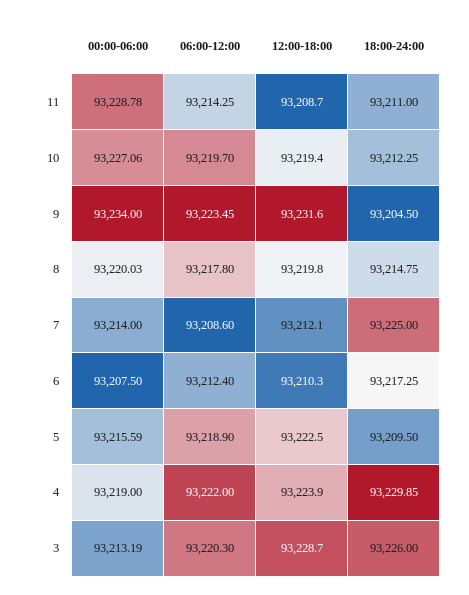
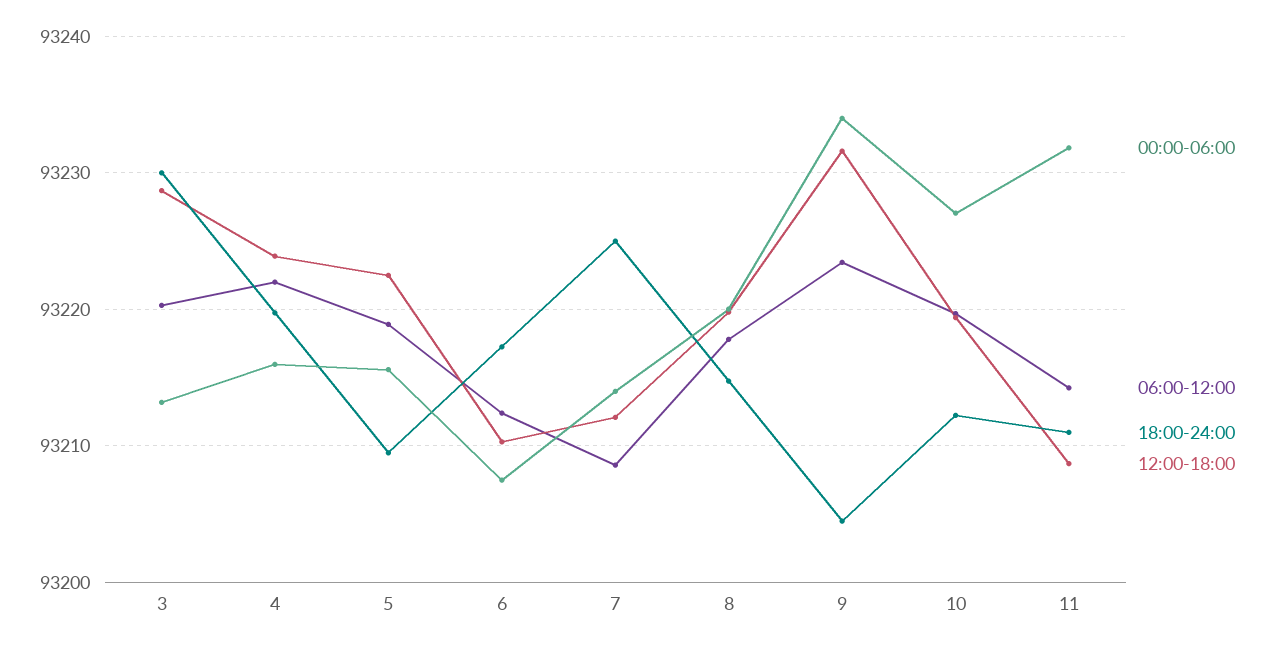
  {
    "00:00-06:00": {
-     "11": 93228.78,
+     "11": 93232,
      "10": 93227.06,
      "9": 93234,
      "8": 93220.03,
      "7": 93214,
      "6": 93207.5,
      "5": 93215.59,
-     "4": 93219,
+     "4": 93216,
      "3": 93213.19
    },
    "06:00-12:00": {
      "11": 93214.25,
      "10": 93219.7,
      "9": 93223.45,
      "8": 93217.8,
      "7": 93208.6,
      "6": 93212.4,
      "5": 93218.9,
      "4": 93222,
      "3": 93220.3
    },
    "12:00-18:00": {
      "11": 93208.7,
      "10": 93219.4,
      "9": 93231.6,
      "8": 93219.8,
      "7": 93212.1,
      "6": 93210.3,
      "5": 93222.5,
      "4": 93223.9,
      "3": 93228.7
    },
    "18:00-24:00": {
      "11": 93211,
      "10": 93212.25,
      "9": 93204.5,
      "8": 93214.75,
      "7": 93225,
      "6": 93217.25,
      "5": 93209.5,
-     "4": 93229.85,
+     "4": 93220,
-     "3": 93226
+     "3": 93230
    }
  }

